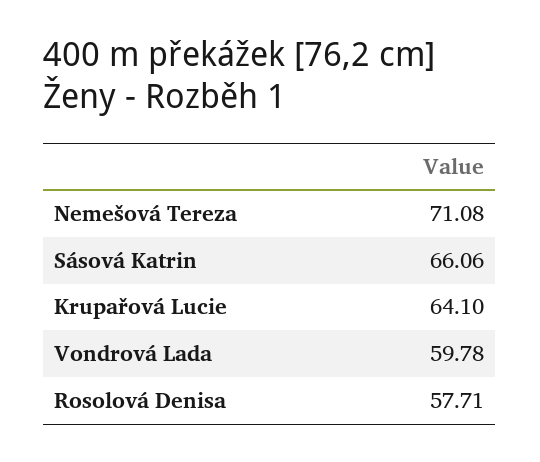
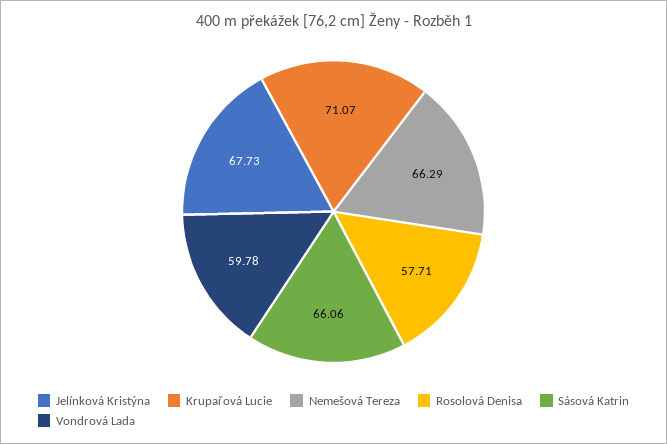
  {
-   "Nemešová Tereza": 71.08,
+   "Nemešová Tereza": 66.29,
    "Sásová Katrin": 66.06,
-   "Krupařová Lucie": 64.1,
+   "Krupařová Lucie": 71.07,
    "Vondrová Lada": 59.78,
-   "Rosolová Denisa": 57.71
+   "Rosolová Denisa": 57.71,
+   "Jelínková Kristýna": 67.73
  }

